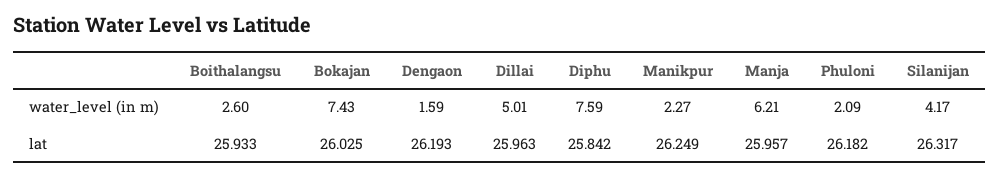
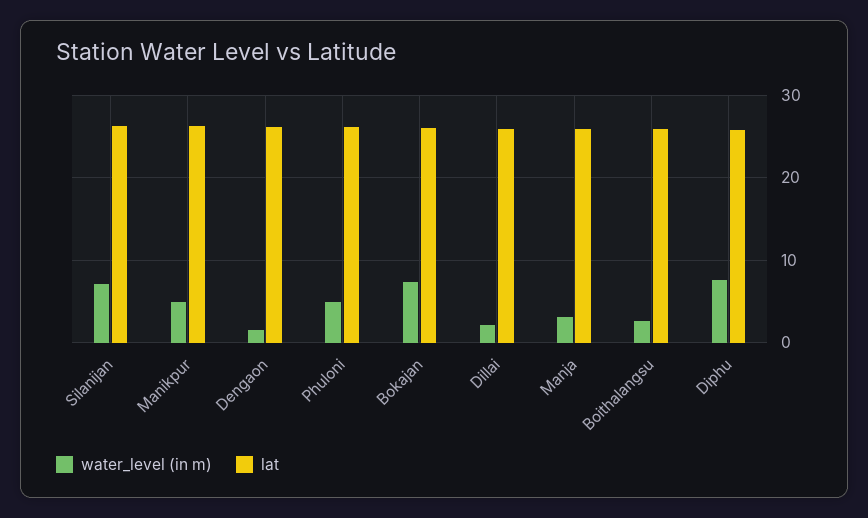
  {
    "water_level (in m)": {
      "Boithalangsu": 2.6,
      "Bokajan": 7.43,
      "Dengaon": 1.59,
-     "Dillai": 5.01,
+     "Dillai": 2,
      "Diphu": 7.59,
-     "Manikpur": 2.27,
+     "Manikpur": 5,
-     "Manja": 6.21,
+     "Manja": 3,
-     "Phuloni": 2.09,
+     "Phuloni": 5,
-     "Silanijan": 4.17
+     "Silanijan": 7
    },
    "lat": {
      "Boithalangsu": 25.933,
      "Bokajan": 26.025,
      "Dengaon": 26.193,
      "Dillai": 25.963,
      "Diphu": 25.842,
      "Manikpur": 26.249,
      "Manja": 25.957,
      "Phuloni": 26.182,
      "Silanijan": 26.317
    }
  }

